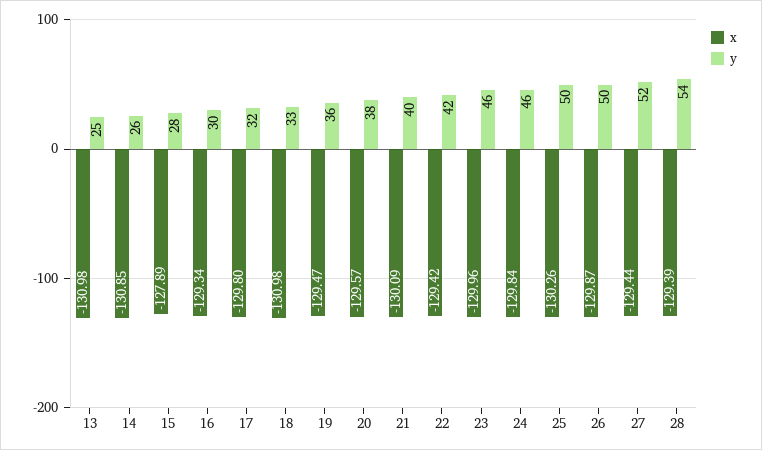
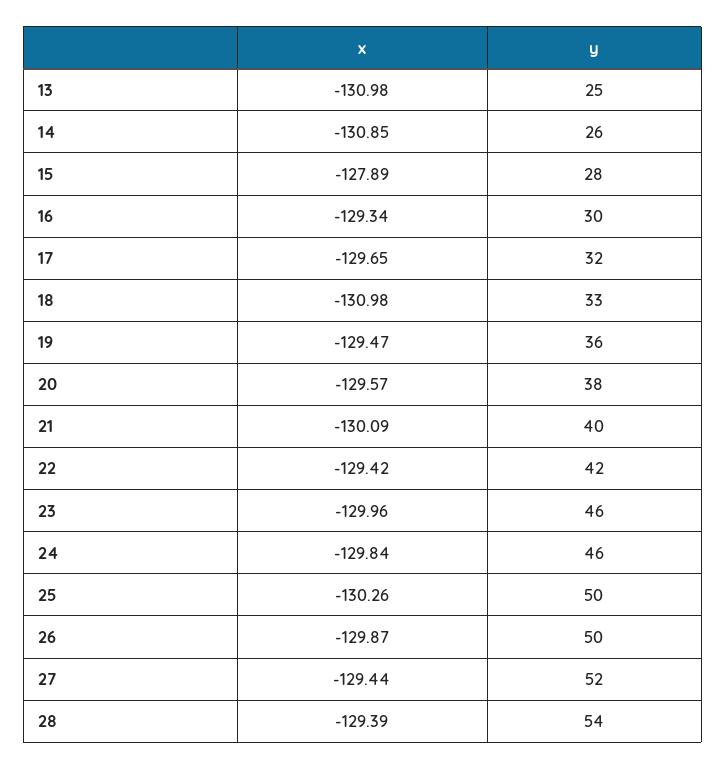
  {
    "x": {
      "13": -130.98,
      "14": -130.85,
      "15": -127.89,
      "16": -129.34,
-     "17": -129.8,
+     "17": -129.65,
      "18": -130.98,
      "19": -129.47,
      "20": -129.57,
      "21": -130.09,
      "22": -129.42,
      "23": -129.96,
      "24": -129.84,
      "25": -130.26,
      "26": -129.87,
      "27": -129.44,
      "28": -129.39
    },
    "y": {
      "13": 25,
      "14": 26,
      "15": 28,
      "16": 30,
      "17": 32,
      "18": 33,
      "19": 36,
      "20": 38,
      "21": 40,
      "22": 42,
      "23": 46,
      "24": 46,
      "25": 50,
      "26": 50,
      "27": 52,
      "28": 54
    }
  }

